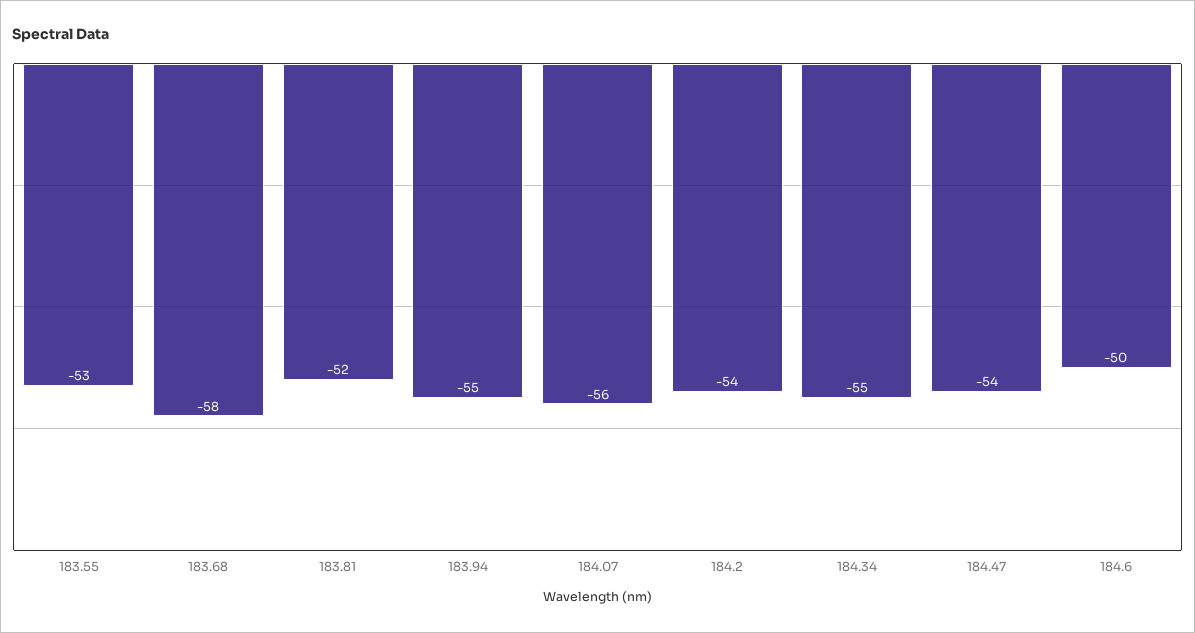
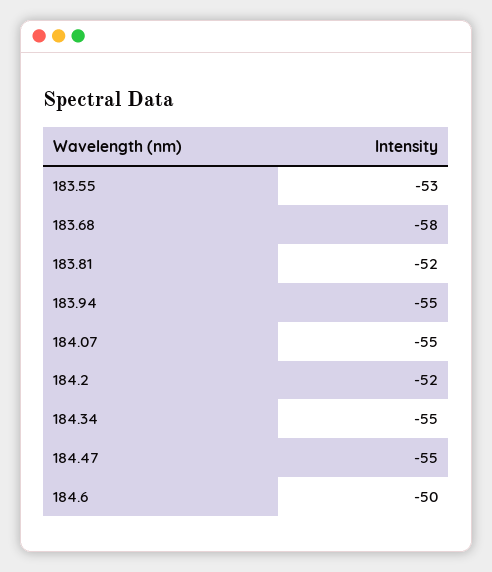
  {
    "183.55": -53,
    "183.68": -58,
    "183.81": -52,
    "183.94": -55,
-   "184.07": -56,
+   "184.07": -55,
-   "184.2": -54,
+   "184.2": -52,
    "184.34": -55,
-   "184.47": -54,
+   "184.47": -55,
    "184.6": -50
  }

